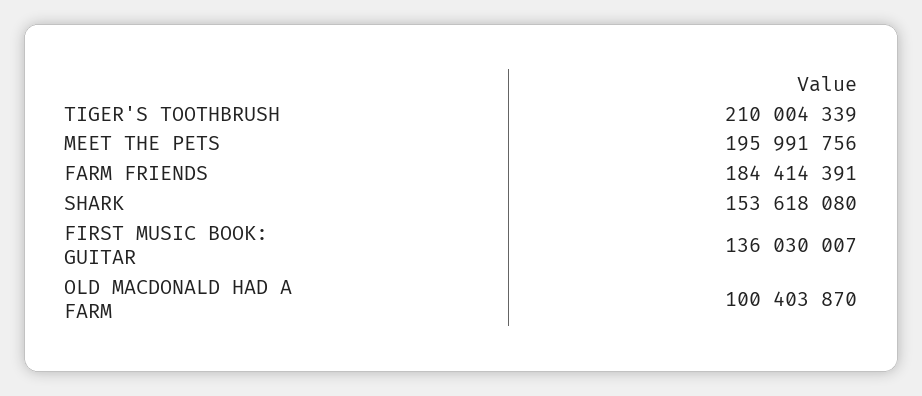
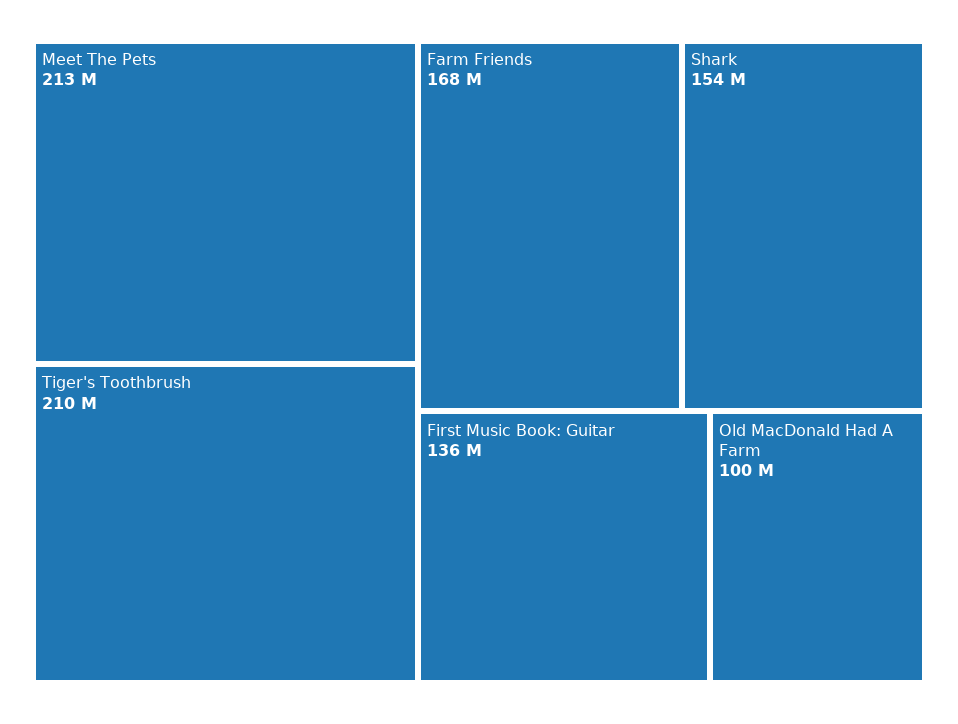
  {
    "TIGER'S TOOTHBRUSH": 210004339,
-   "MEET THE PETS": 195991756,
+   "MEET THE PETS": 213000000,
-   "FARM FRIENDS": 184414391,
+   "FARM FRIENDS": 168000000,
    "SHARK": 153618080,
    "FIRST MUSIC BOOK: GUITAR": 136030007,
    "OLD MACDONALD HAD A FARM": 100403870
  }

